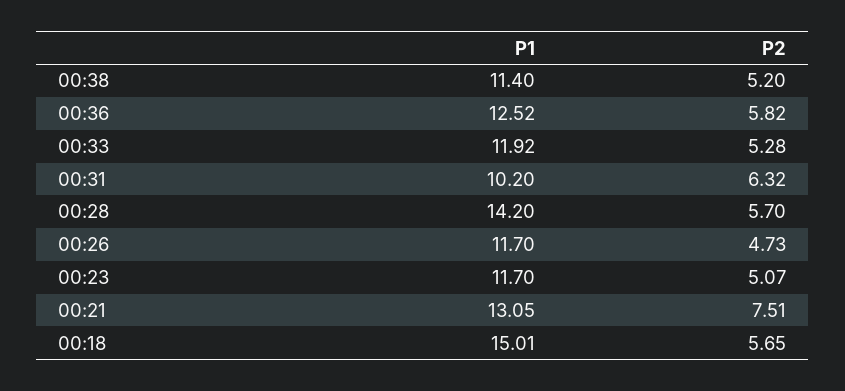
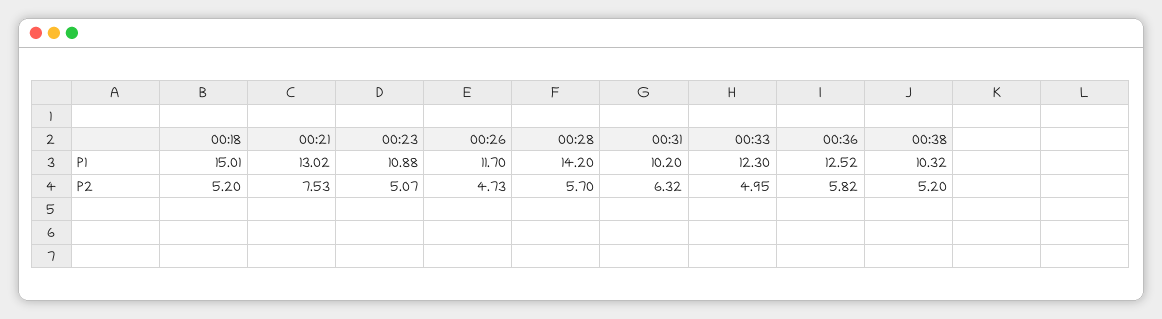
  {
    "P1": {
-     "00:38": 11.4,
+     "00:38": 10.32,
      "00:36": 12.52,
-     "00:33": 11.92,
+     "00:33": 12.3,
      "00:31": 10.2,
      "00:28": 14.2,
      "00:26": 11.7,
-     "00:23": 11.7,
+     "00:23": 10.88,
-     "00:21": 13.05,
+     "00:21": 13.02,
      "00:18": 15.01
    },
    "P2": {
      "00:38": 5.2,
      "00:36": 5.82,
-     "00:33": 5.28,
+     "00:33": 4.95,
      "00:31": 6.32,
      "00:28": 5.7,
      "00:26": 4.73,
      "00:23": 5.07,
-     "00:21": 7.51,
+     "00:21": 7.53,
-     "00:18": 5.65
+     "00:18": 5.2
    }
  }

